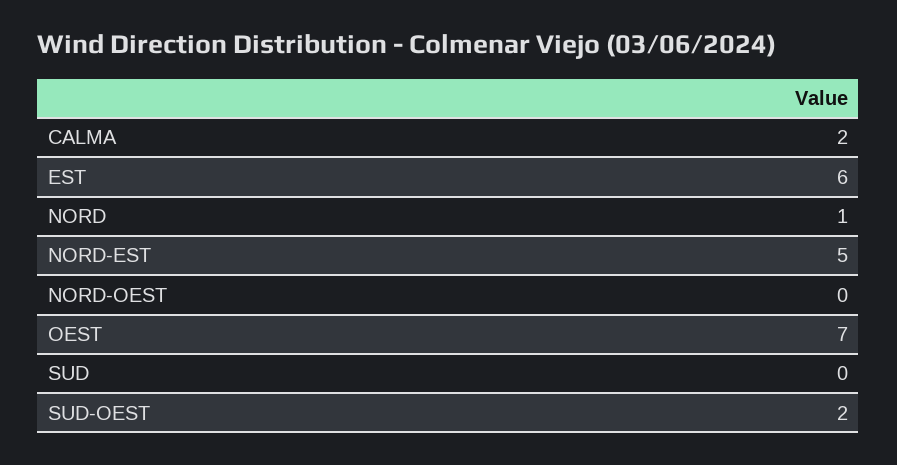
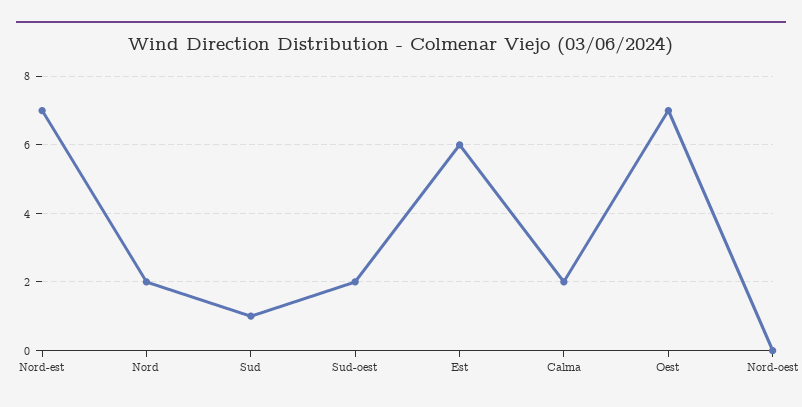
  {
    "CALMA": 2,
    "EST": 6,
-   "NORD": 1,
+   "NORD": 2,
-   "NORD-EST": 5,
+   "NORD-EST": 7,
    "NORD-OEST": 0,
    "OEST": 7,
-   "SUD": 0,
+   "SUD": 1,
    "SUD-OEST": 2
  }

